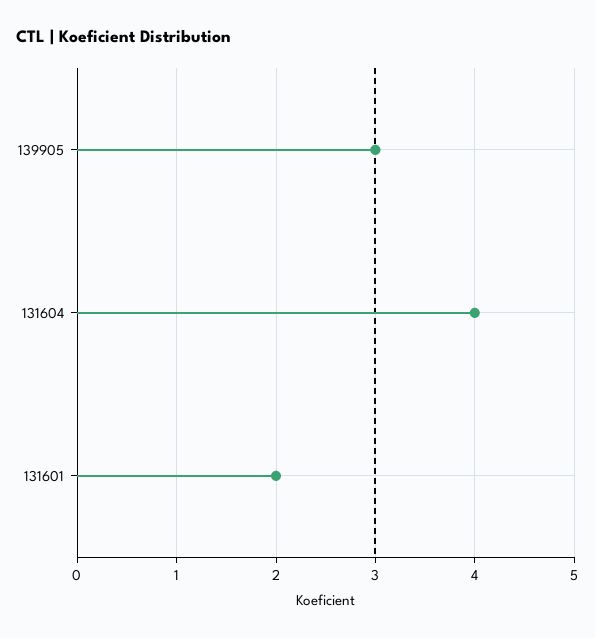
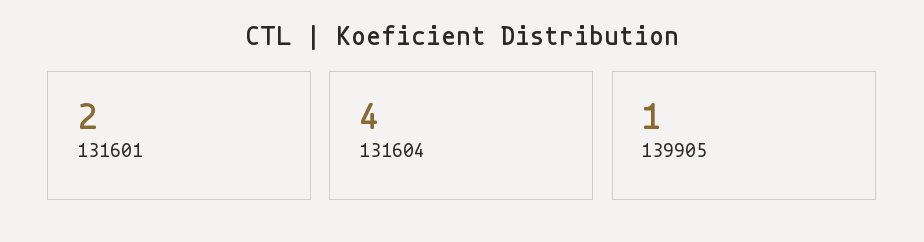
  {
-   "139905": 3,
+   "139905": 1,
    "131604": 4,
    "131601": 2
  }

